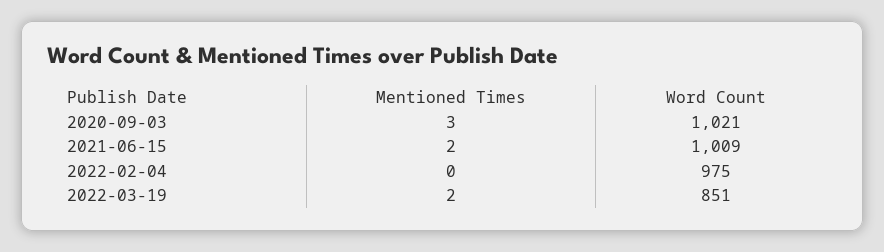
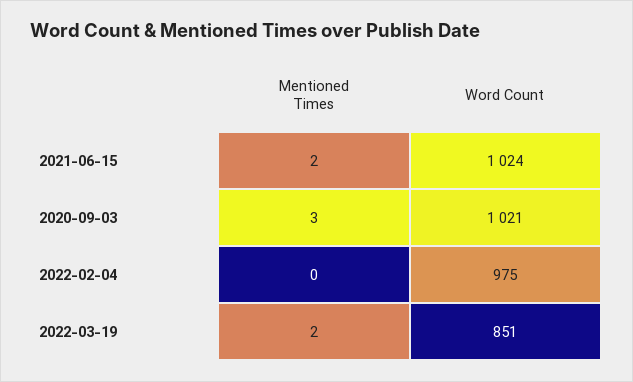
  {
    "Mentioned Times": {
      "2020-09-03": 3,
      "2021-06-15": 2,
      "2022-02-04": 0,
      "2022-03-19": 2
    },
    "Word Count": {
      "2020-09-03": 1021,
-     "2021-06-15": 1009,
+     "2021-06-15": 1024,
      "2022-02-04": 975,
      "2022-03-19": 851
    }
  }

